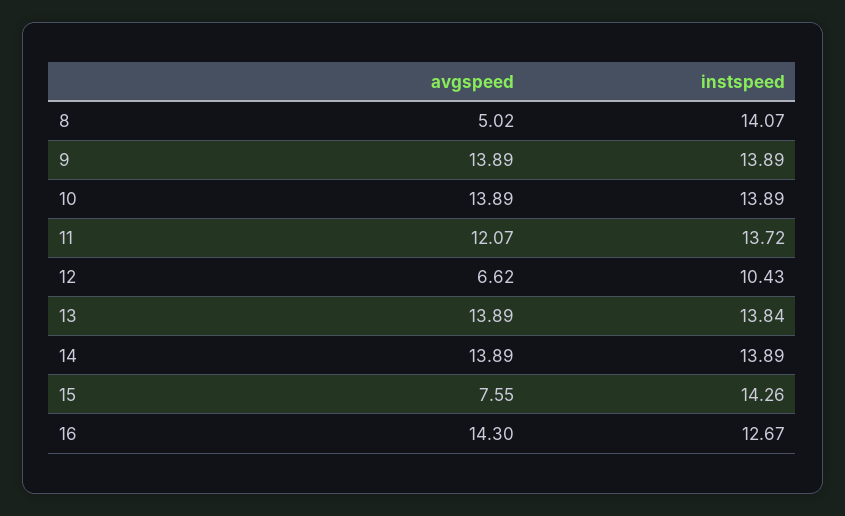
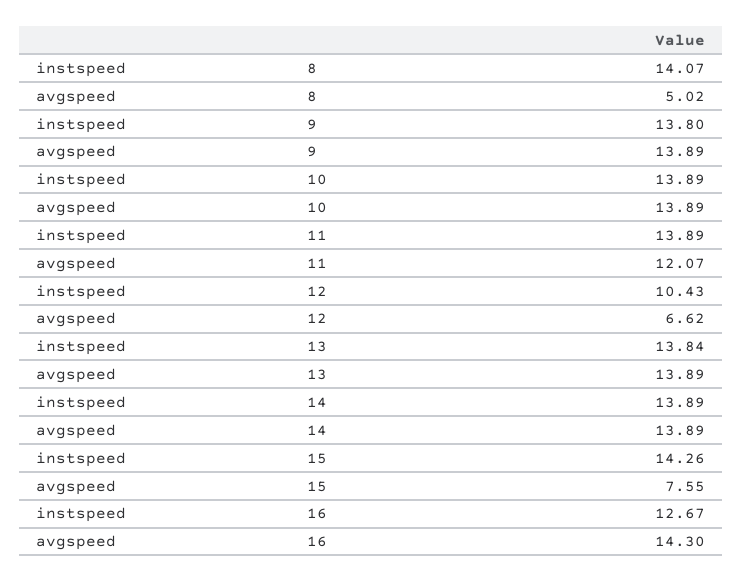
  {
    "avgspeed": {
      "8": 5.02,
      "9": 13.89,
      "10": 13.89,
      "11": 12.07,
      "12": 6.62,
      "13": 13.89,
      "14": 13.89,
      "15": 7.55,
      "16": 14.3
    },
    "instspeed": {
      "8": 14.07,
-     "9": 13.89,
+     "9": 13.8,
      "10": 13.89,
-     "11": 13.72,
+     "11": 13.89,
      "12": 10.43,
      "13": 13.84,
      "14": 13.89,
      "15": 14.26,
      "16": 12.67
    }
  }

